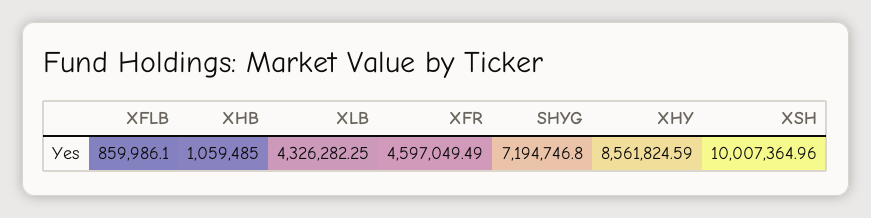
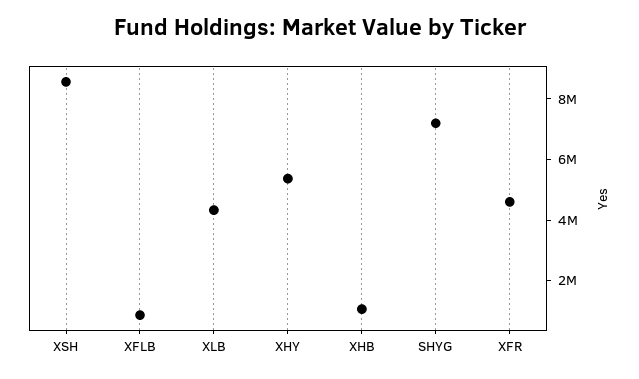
  {
    "XFLB": 859986.1,
    "XHB": 1059485,
    "XLB": 4326282.25,
    "XFR": 4597049.49,
    "SHYG": 7194746.8,
-   "XHY": 8561824.59,
+   "XHY": 5500000,
-   "XSH": 10007364.96
+   "XSH": 8500000
  }

